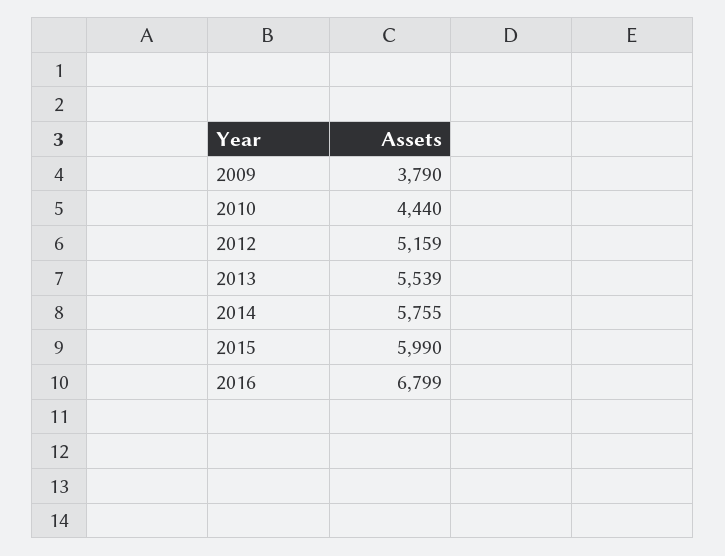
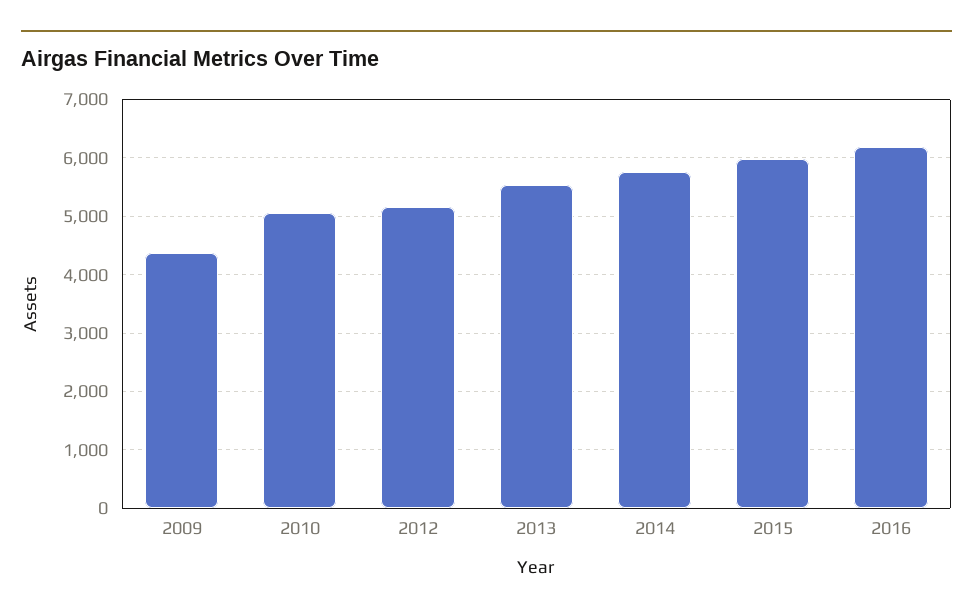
  {
-   "2009": 3790,
+   "2009": 4400,
-   "2010": 4440,
+   "2010": 5000,
    "2012": 5159,
    "2013": 5539,
    "2014": 5755,
    "2015": 5990,
-   "2016": 6799
+   "2016": 6200
  }

